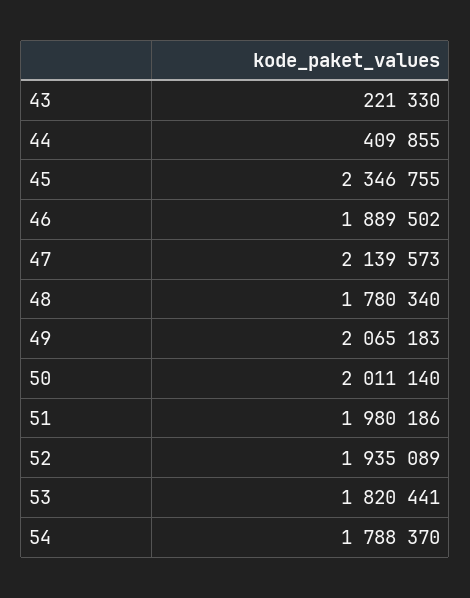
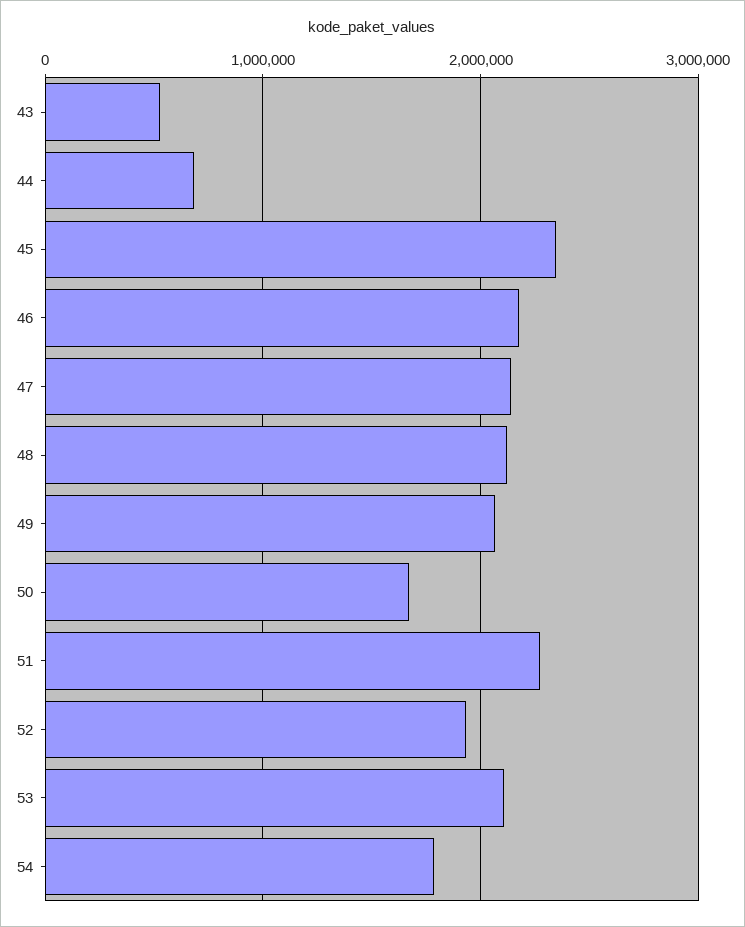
  {
-   "43": 221330,
+   "43": 500000,
-   "44": 409855,
+   "44": 700000,
    "45": 2346755,
-   "46": 1889502,
+   "46": 2200000,
    "47": 2139573,
-   "48": 1780340,
+   "48": 2100000,
    "49": 2065183,
-   "50": 2011140,
+   "50": 1700000,
-   "51": 1980186,
+   "51": 2300000,
    "52": 1935089,
-   "53": 1820441,
+   "53": 2100000,
    "54": 1788370
  }

